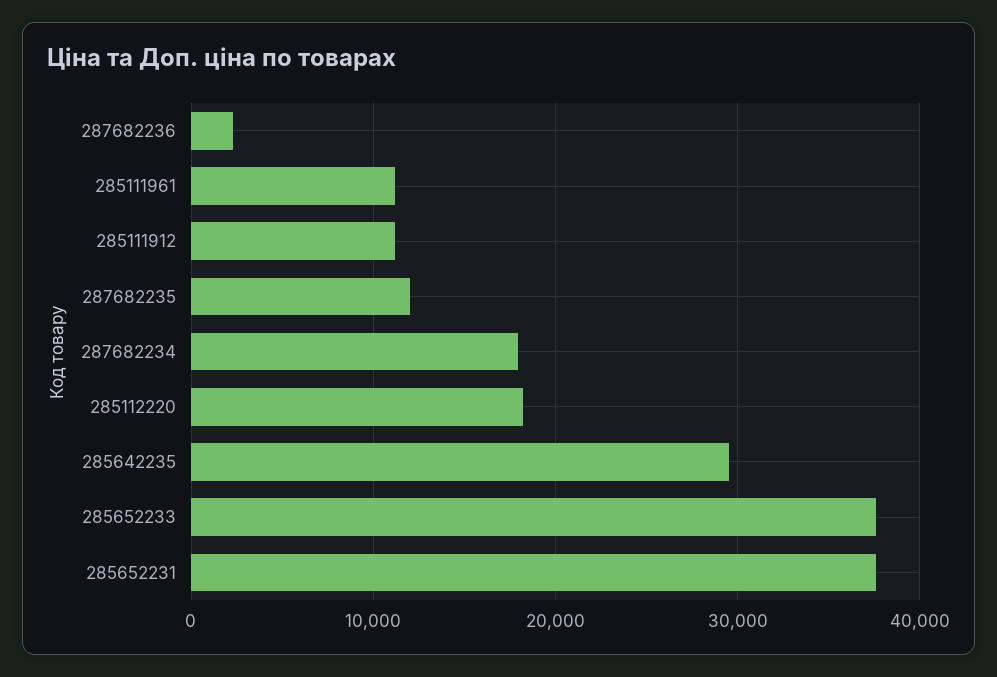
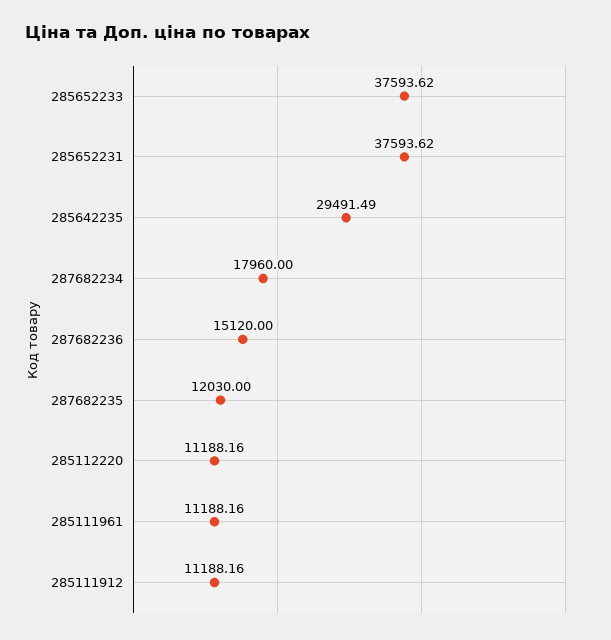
  {
-   "287682236": 2000,
+   "287682236": 15120,
    "285111961": 11188.16,
    "285111912": 11188.16,
    "287682235": 12030,
    "287682234": 17960,
-   "285112220": 18000,
+   "285112220": 11188.16,
    "285642235": 29491.49,
    "285652233": 37593.62,
    "285652231": 37593.62
  }

